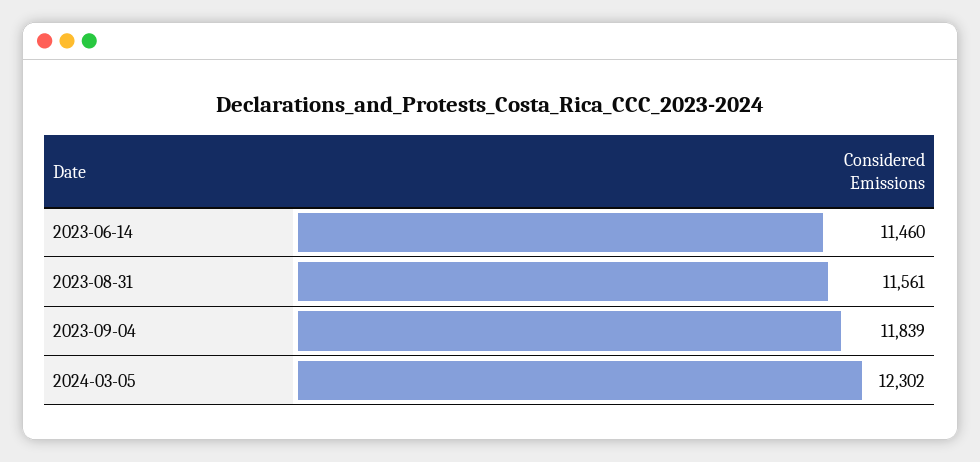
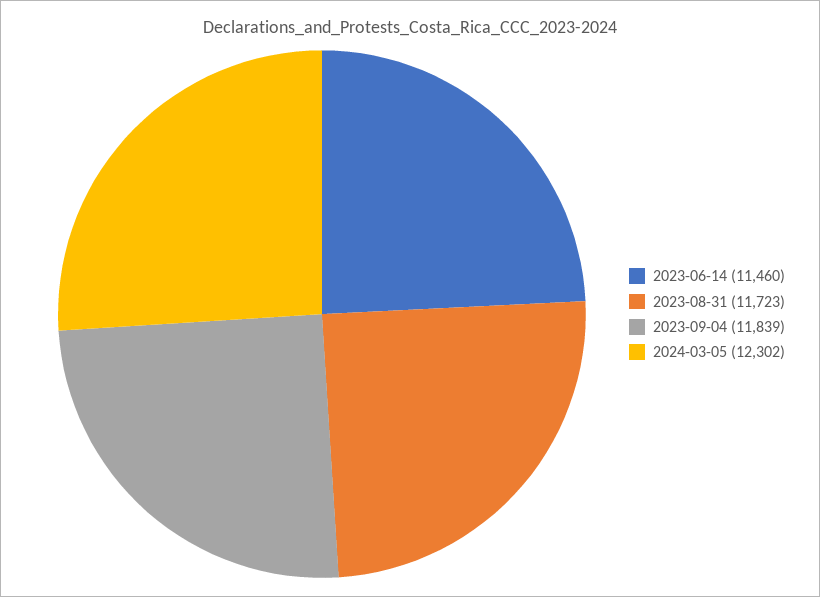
  {
    "2023-06-14": 11460,
-   "2023-08-31": 11561,
+   "2023-08-31": 11723,
    "2023-09-04": 11839,
    "2024-03-05": 12302
  }

